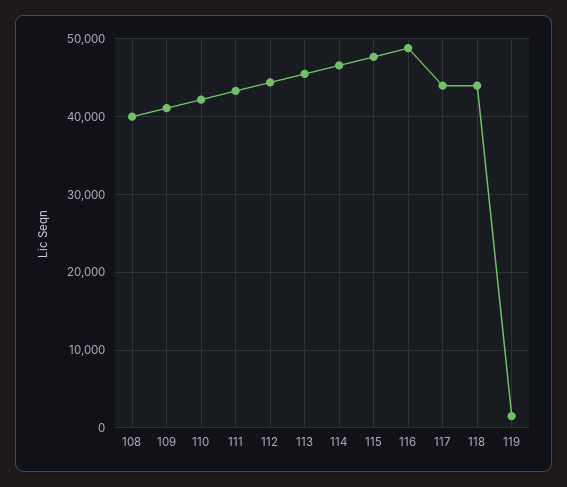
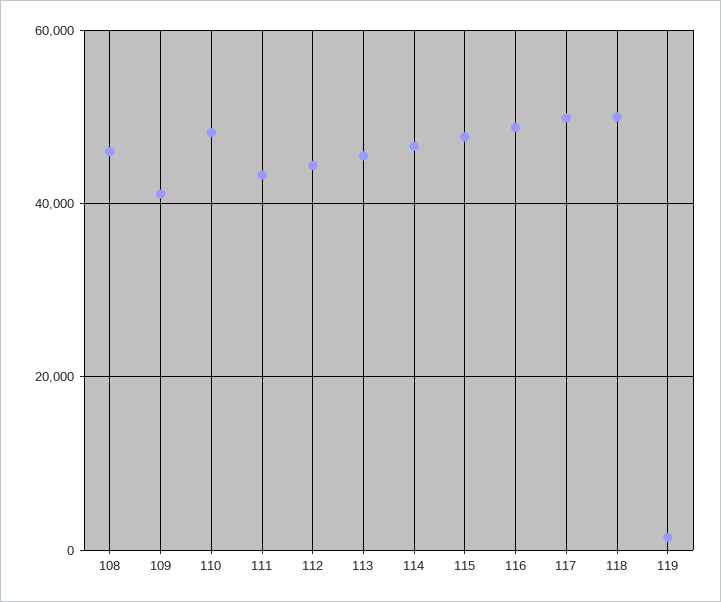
  {
-   "108": 40000,
+   "108": 46000,
    "109": 41000,
-   "110": 42000,
+   "110": 48000,
    "111": 43000,
    "112": 44000,
    "113": 46000,
    "114": 47000,
    "115": 48000,
    "116": 49000,
-   "117": 44000,
+   "117": 50000,
-   "118": 44000,
+   "118": 50000,
    "119": 2000
  }

